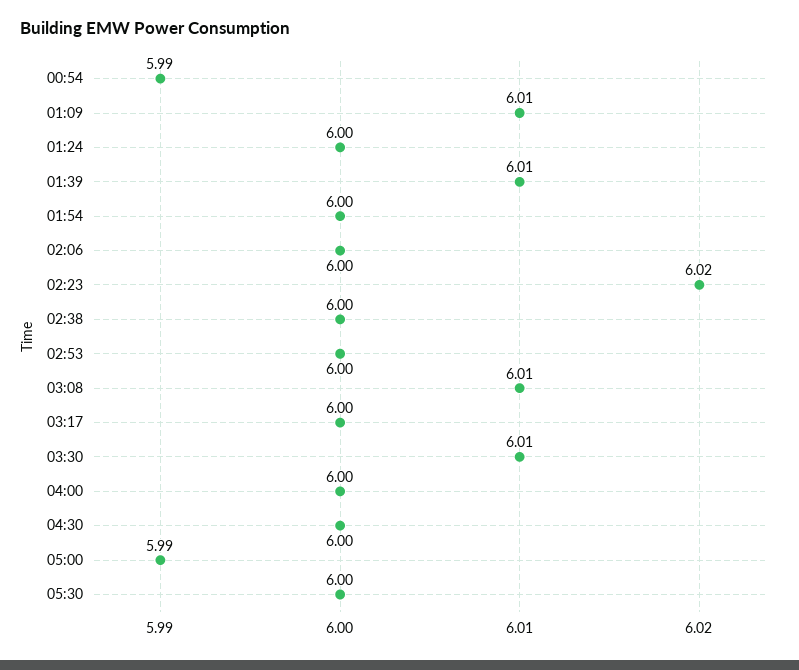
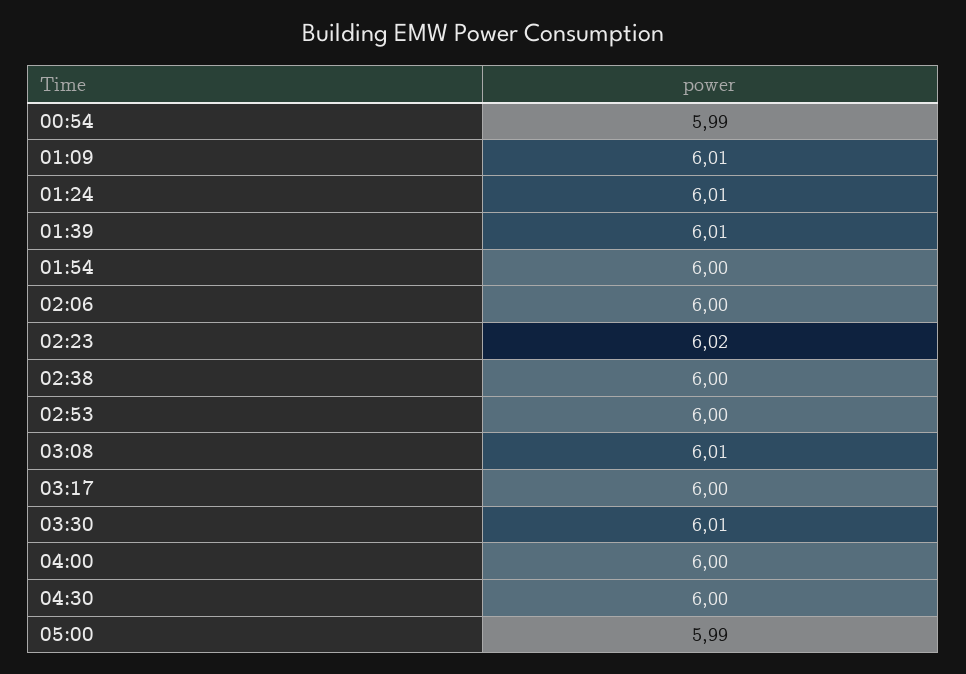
  {
    "00:54": 5.99,
    "01:09": 6.01,
-   "01:24": 6,
+   "01:24": 6.01,
    "01:39": 6.01,
    "01:54": 6,
    "02:06": 6,
    "02:23": 6.02,
    "02:38": 6,
    "02:53": 6,
    "03:08": 6.01,
    "03:17": 6,
    "03:30": 6.01,
    "04:00": 6,
    "04:30": 6,
-   "05:00": 5.99,
+   "05:00": 5.99
-   "05:30": 6
  }

